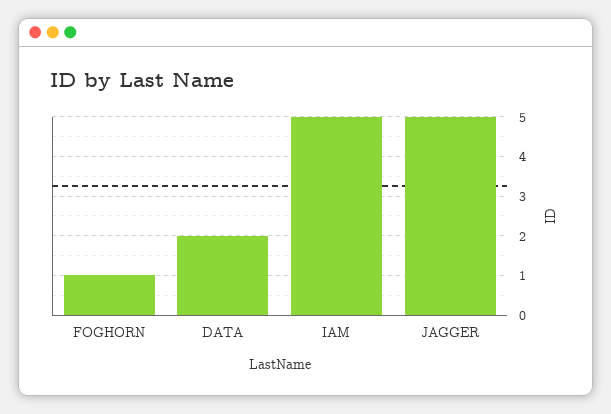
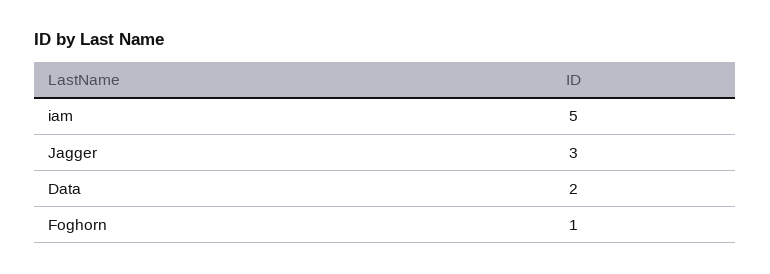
  {
    "FOGHORN": 1,
    "DATA": 2,
    "IAM": 5,
-   "JAGGER": 5
+   "JAGGER": 3
  }

